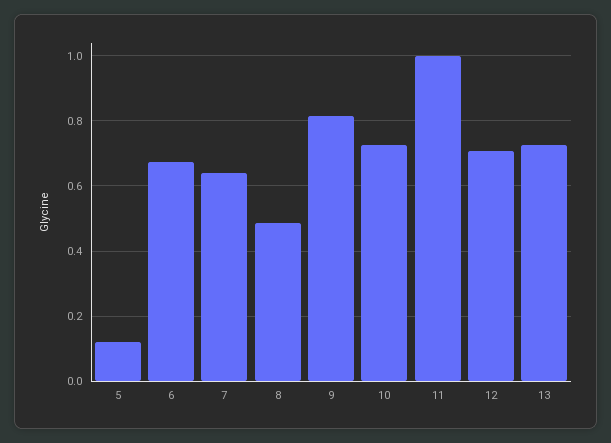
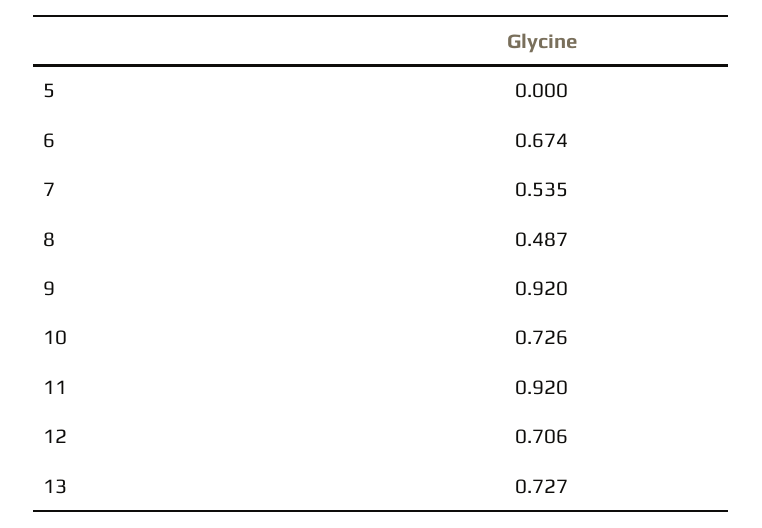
  {
-   "5": 0.12,
+   "5": 0,
    "6": 0.674,
-   "7": 0.64,
+   "7": 0.535,
    "8": 0.487,
-   "9": 0.82,
+   "9": 0.92,
    "10": 0.726,
-   "11": 1,
+   "11": 0.92,
    "12": 0.706,
    "13": 0.727
  }

